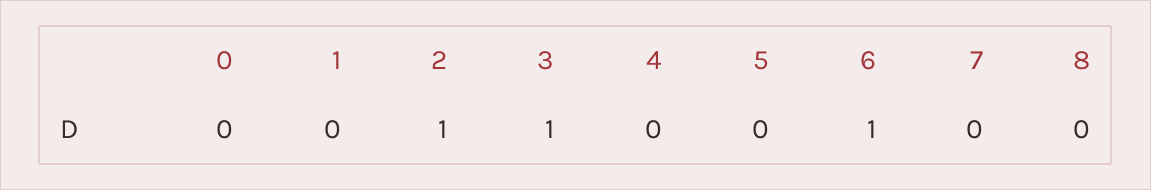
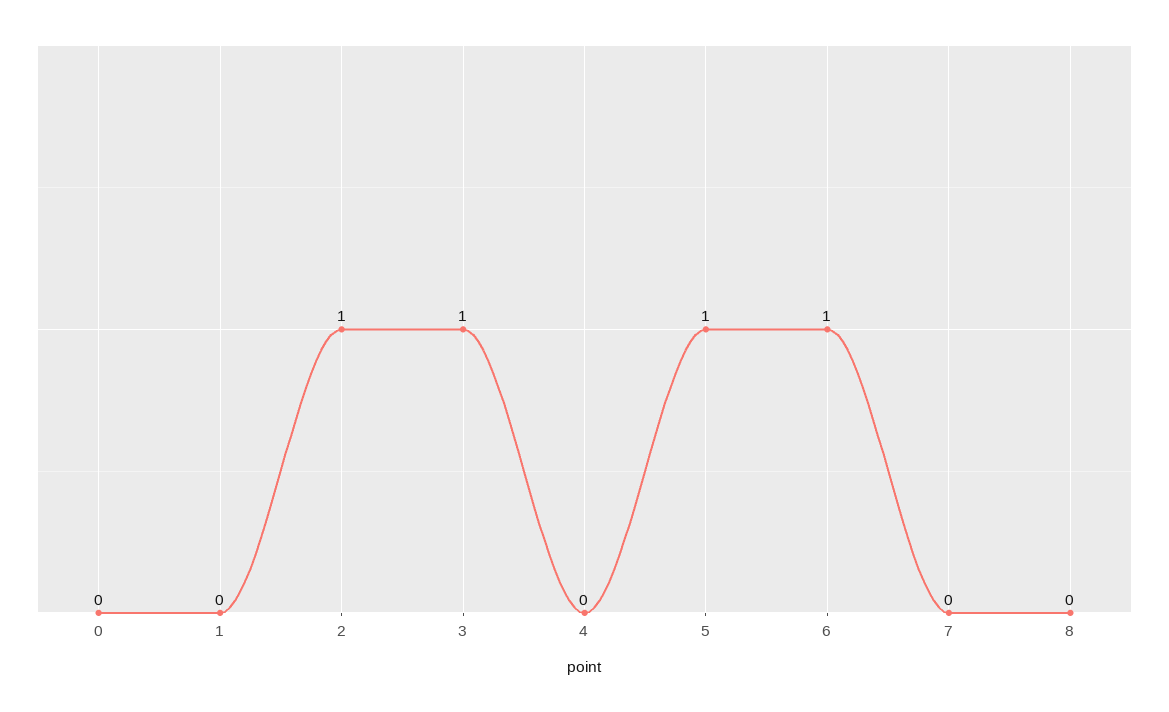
  {
    "0": 0,
    "1": 0,
    "2": 1,
    "3": 1,
    "4": 0,
-   "5": 0,
+   "5": 1,
    "6": 1,
    "7": 0,
    "8": 0
  }

